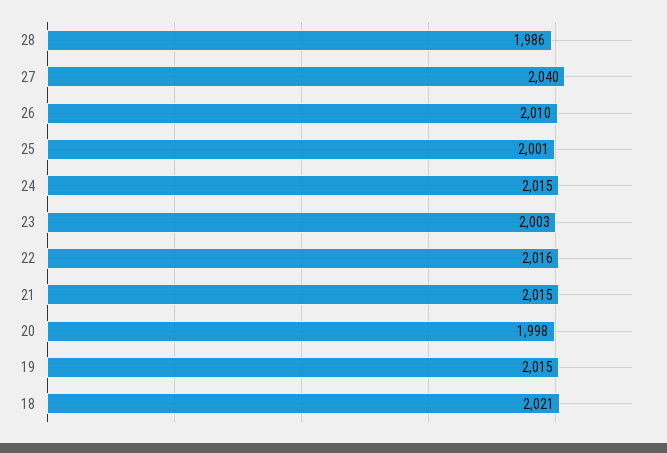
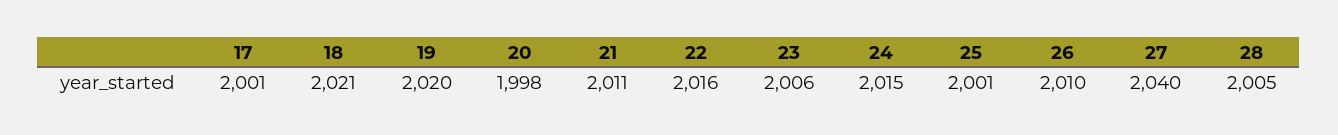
  {
-   "28": 1986,
+   "28": 2005,
    "27": 2040,
    "26": 2010,
    "25": 2001,
    "24": 2015,
-   "23": 2003,
+   "23": 2006,
    "22": 2016,
-   "21": 2015,
+   "21": 2011,
    "20": 1998,
-   "19": 2015,
+   "19": 2020,
-   "18": 2021
+   "18": 2021,
+   "17": 2001
  }

